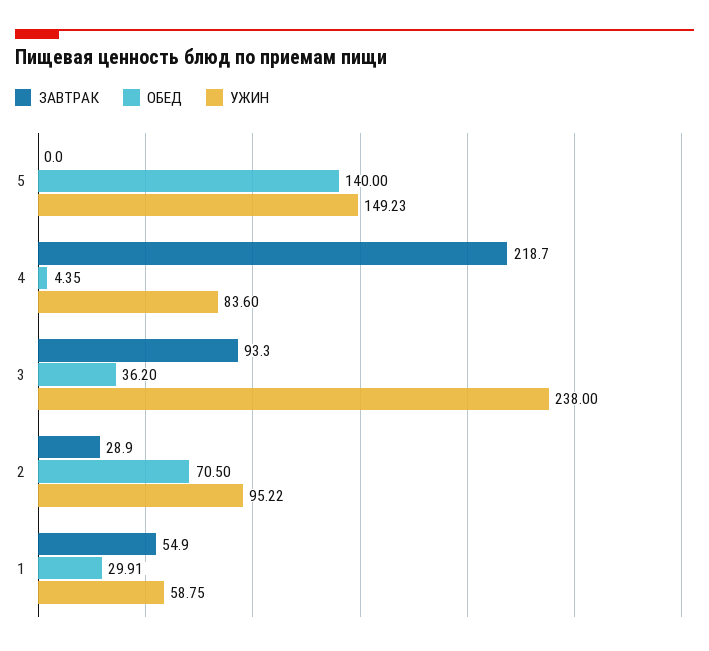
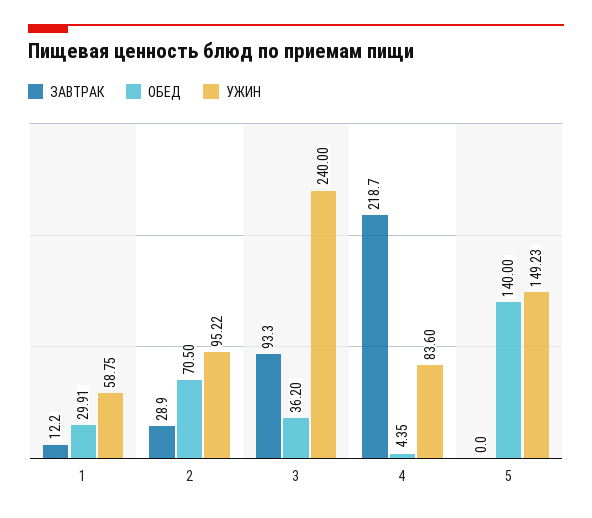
  {
    "ЗАВТРАК": {
      "5": 0,
      "4": 218.7,
      "3": 93.3,
      "2": 28.9,
-     "1": 54.9
+     "1": 12.2
    },
    "ОБЕД": {
      "5": 140,
      "4": 4.35,
      "3": 36.2,
      "2": 70.5,
      "1": 29.91
    },
    "УЖИН": {
      "5": 149.23,
      "4": 83.6,
-     "3": 238,
+     "3": 240,
      "2": 95.22,
      "1": 58.75
    }
  }

